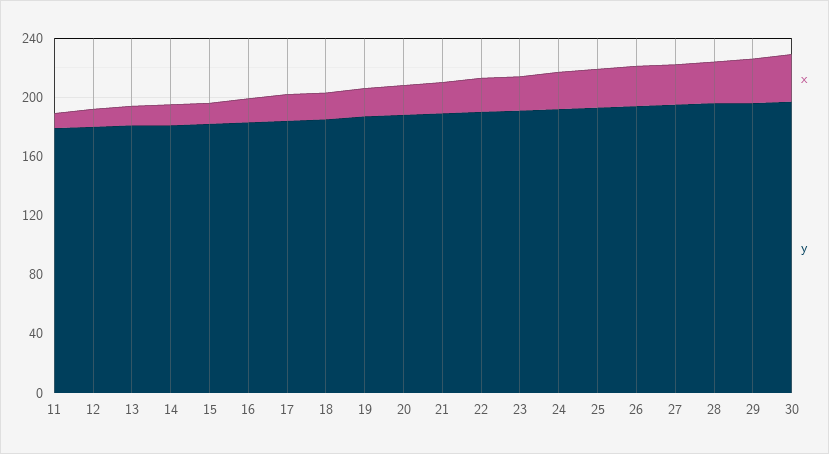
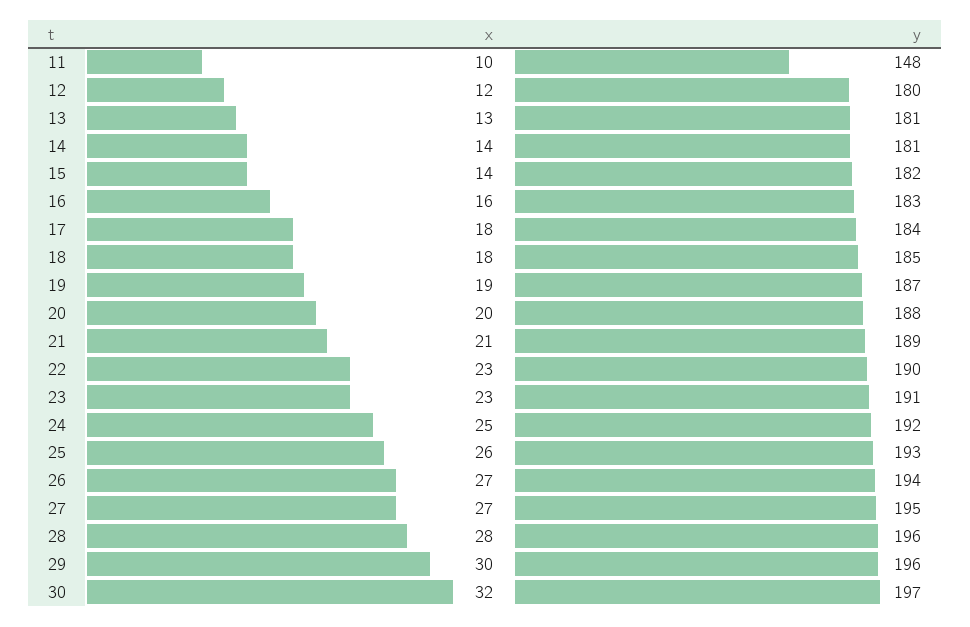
  {
    "x": {
      "11": 10,
      "12": 12,
      "13": 13,
      "14": 14,
      "15": 14,
      "16": 16,
      "17": 18,
      "18": 18,
      "19": 19,
      "20": 20,
      "21": 21,
      "22": 23,
      "23": 23,
      "24": 25,
      "25": 26,
      "26": 27,
      "27": 27,
      "28": 28,
      "29": 30,
      "30": 32
    },
    "y": {
-     "11": 180,
+     "11": 148,
      "12": 180,
      "13": 181,
      "14": 181,
      "15": 182,
      "16": 183,
      "17": 184,
      "18": 185,
      "19": 187,
      "20": 188,
      "21": 189,
      "22": 190,
      "23": 191,
      "24": 192,
      "25": 193,
      "26": 194,
      "27": 195,
      "28": 196,
      "29": 196,
      "30": 197
    }
  }

